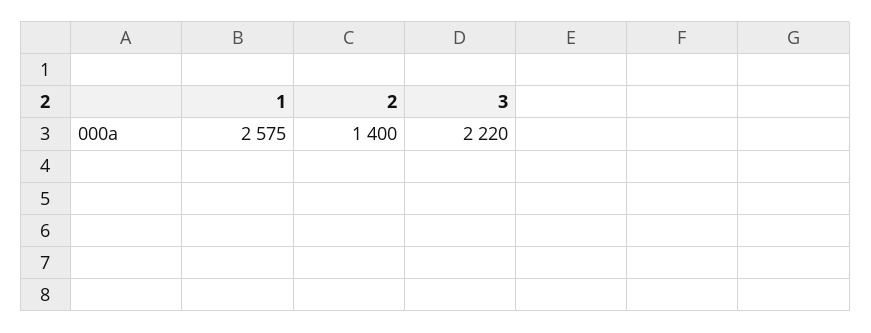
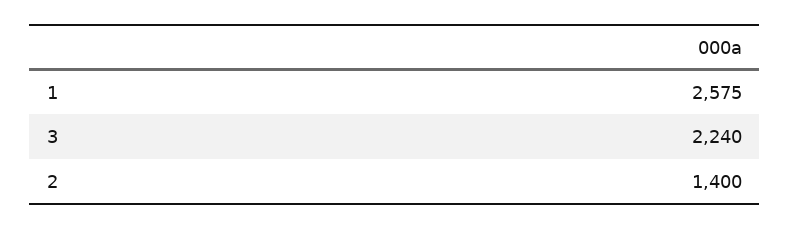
  {
    "1": 2575,
    "2": 1400,
-   "3": 2220
+   "3": 2240
  }

